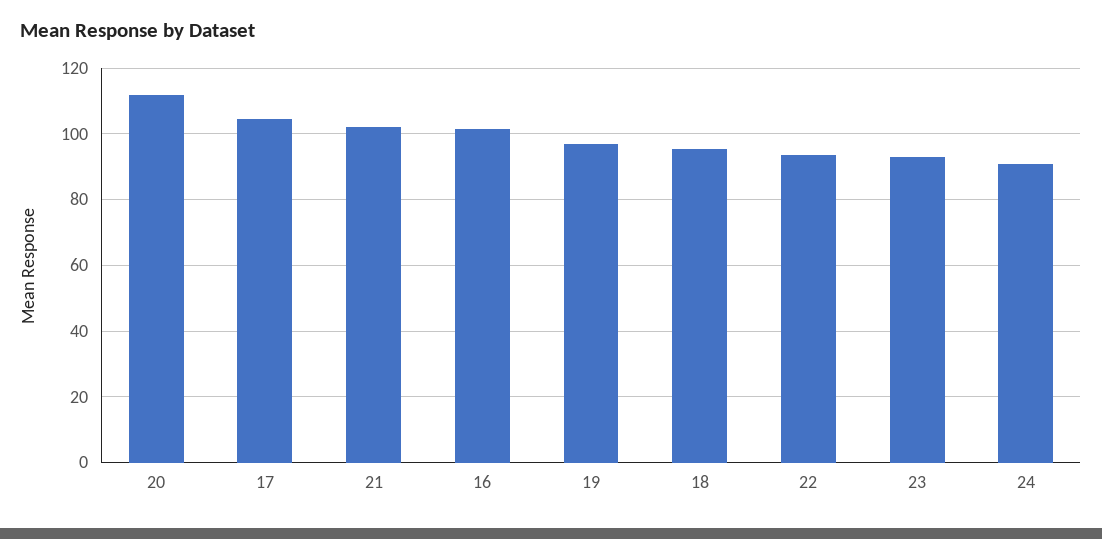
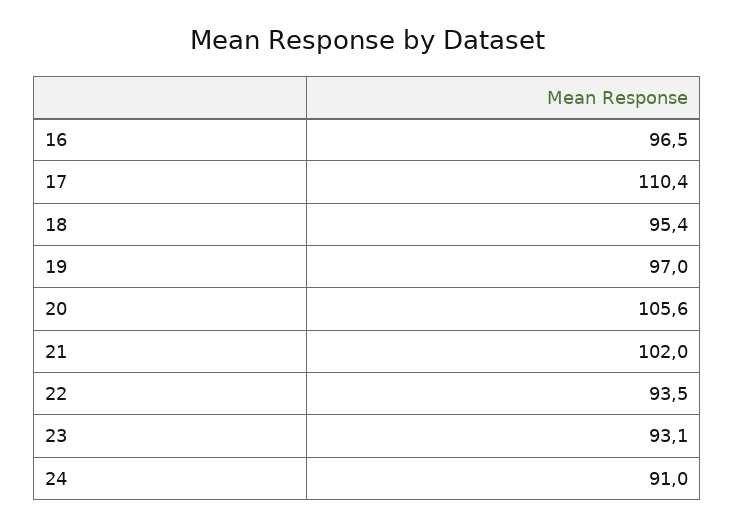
  {
-   "20": 112,
+   "20": 105.6,
-   "17": 104,
+   "17": 110.4,
    "21": 102,
-   "16": 102,
+   "16": 96.5,
    "19": 97,
    "18": 95.4,
    "22": 93.5,
    "23": 93.1,
    "24": 91
  }

